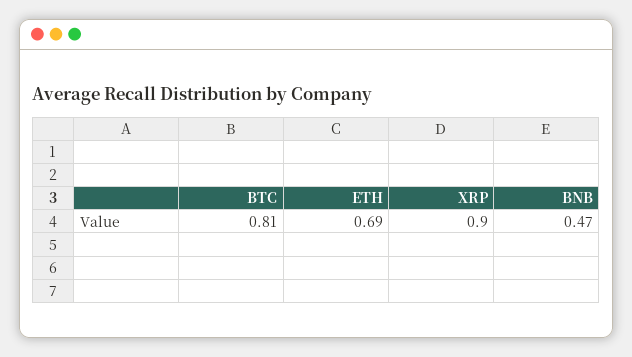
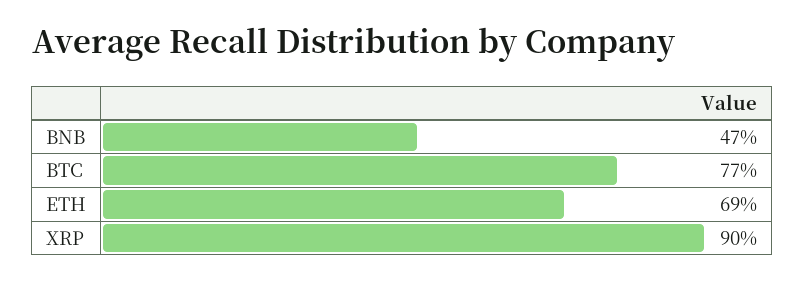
  {
-   "BTC": 0.81,
+   "BTC": 0.77,
    "ETH": 0.69,
    "XRP": 0.9,
    "BNB": 0.47
  }

